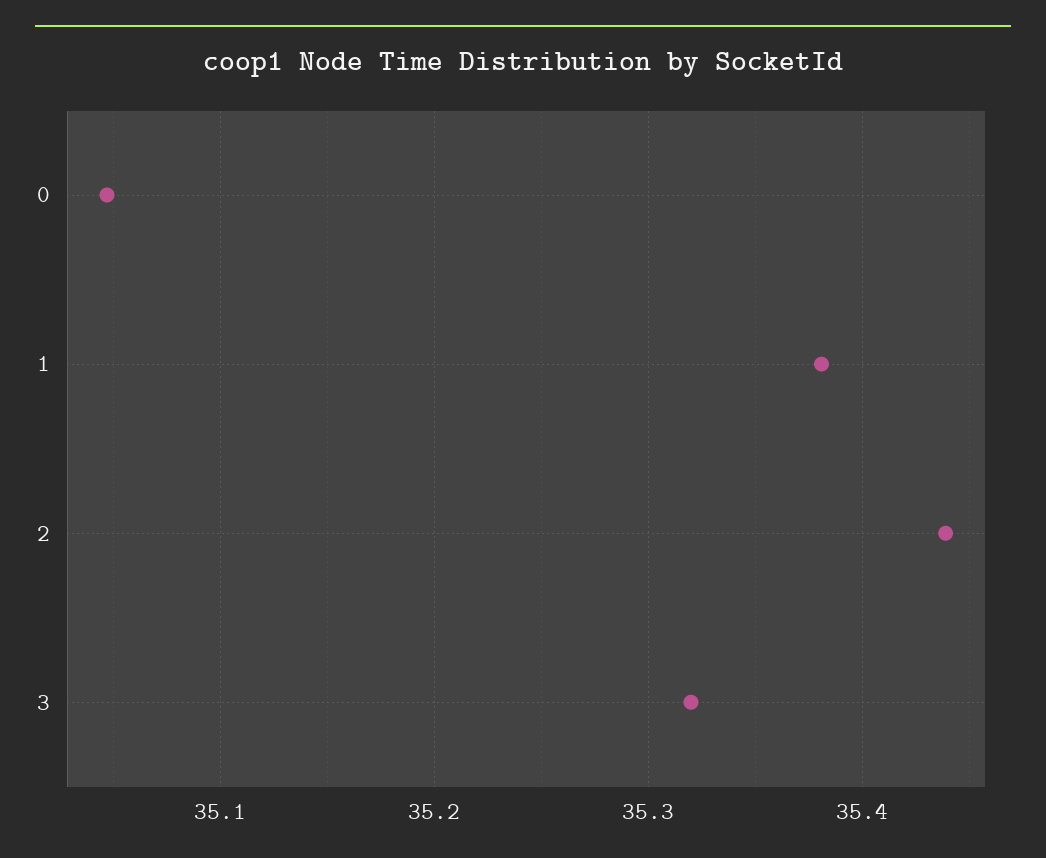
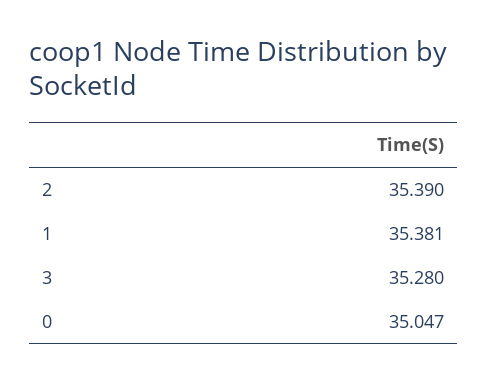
  {
    "0": 35.047,
    "1": 35.381,
-   "2": 35.44,
+   "2": 35.39,
-   "3": 35.32
+   "3": 35.28
  }

